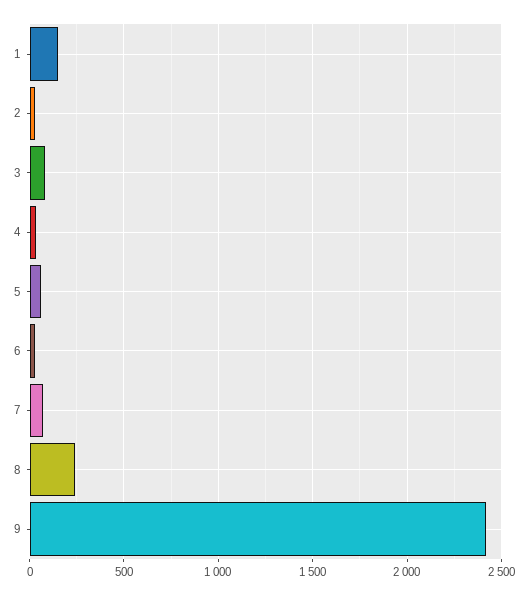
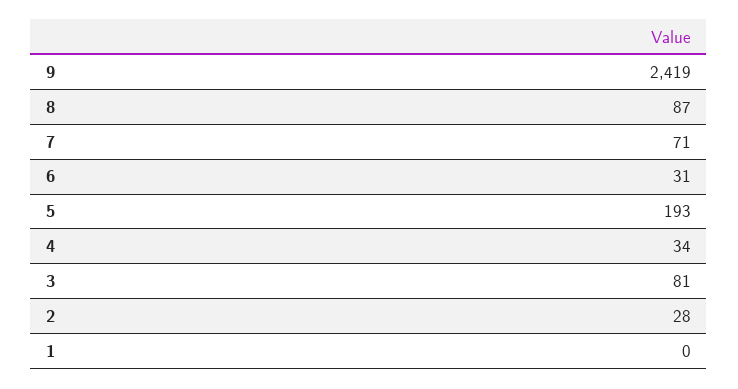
  {
-   "1": 150,
+   "1": 0,
    "2": 28,
    "3": 81,
    "4": 34,
-   "5": 50,
+   "5": 193,
    "6": 31,
    "7": 71,
-   "8": 250,
+   "8": 87,
    "9": 2419
  }

